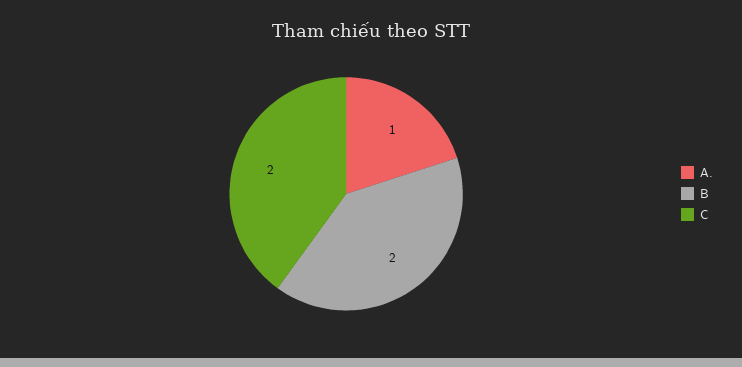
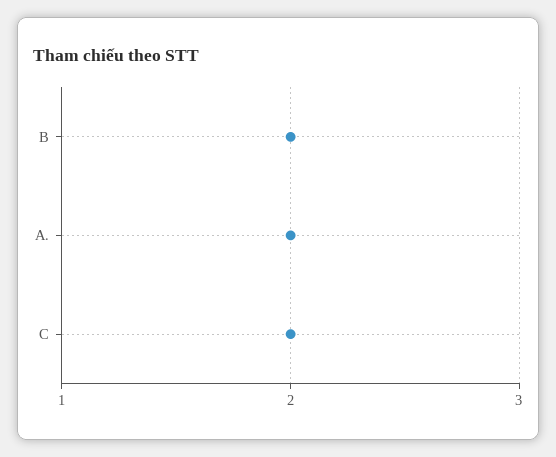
  {
-   "A.": 1,
+   "A.": 2,
    "B": 2,
    "C": 2
  }

